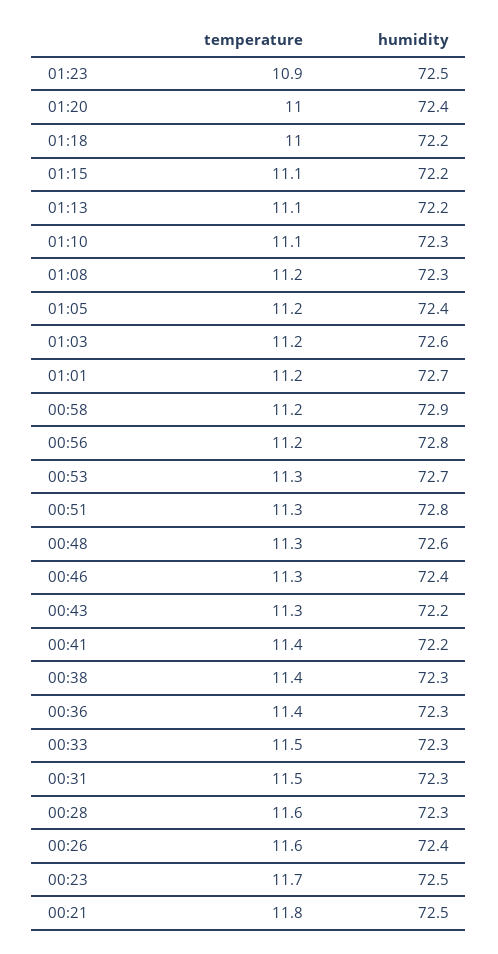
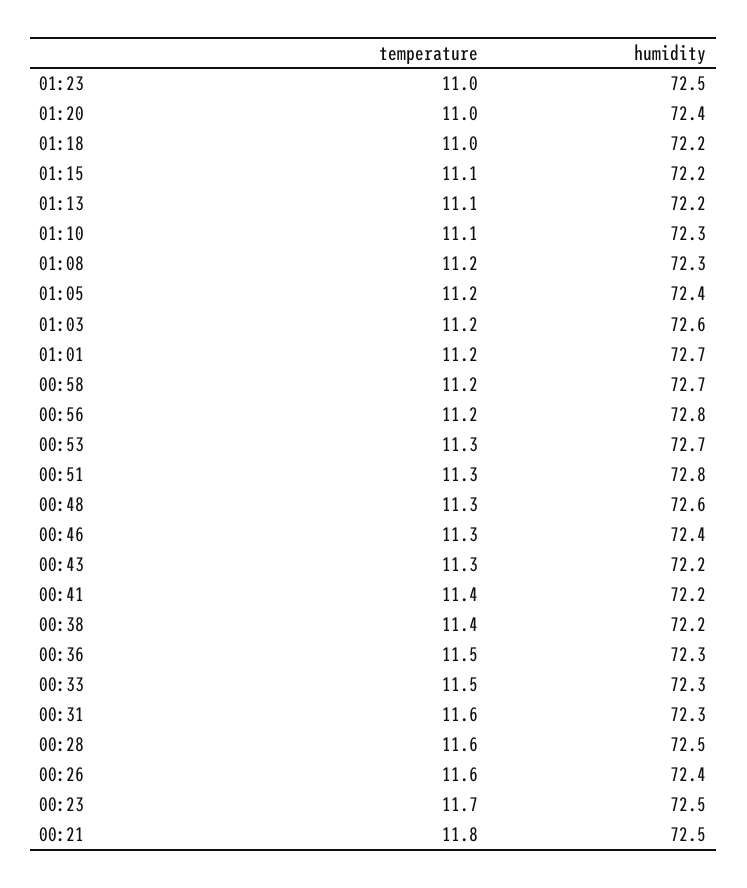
  {
    "temperature": {
-     "01:23": 10.9,
+     "01:23": 11,
      "01:20": 11,
      "01:18": 11,
      "01:15": 11.1,
      "01:13": 11.1,
      "01:10": 11.1,
      "01:08": 11.2,
      "01:05": 11.2,
      "01:03": 11.2,
      "01:01": 11.2,
      "00:58": 11.2,
      "00:56": 11.2,
      "00:53": 11.3,
      "00:51": 11.3,
      "00:48": 11.3,
      "00:46": 11.3,
      "00:43": 11.3,
      "00:41": 11.4,
      "00:38": 11.4,
-     "00:36": 11.4,
+     "00:36": 11.5,
      "00:33": 11.5,
-     "00:31": 11.5,
+     "00:31": 11.6,
      "00:28": 11.6,
      "00:26": 11.6,
      "00:23": 11.7,
      "00:21": 11.8
    },
    "humidity": {
      "01:23": 72.5,
      "01:20": 72.4,
      "01:18": 72.2,
      "01:15": 72.2,
      "01:13": 72.2,
      "01:10": 72.3,
      "01:08": 72.3,
      "01:05": 72.4,
      "01:03": 72.6,
      "01:01": 72.7,
-     "00:58": 72.9,
+     "00:58": 72.7,
      "00:56": 72.8,
      "00:53": 72.7,
      "00:51": 72.8,
      "00:48": 72.6,
      "00:46": 72.4,
      "00:43": 72.2,
      "00:41": 72.2,
-     "00:38": 72.3,
+     "00:38": 72.2,
      "00:36": 72.3,
      "00:33": 72.3,
      "00:31": 72.3,
-     "00:28": 72.3,
+     "00:28": 72.5,
      "00:26": 72.4,
      "00:23": 72.5,
      "00:21": 72.5
    }
  }

